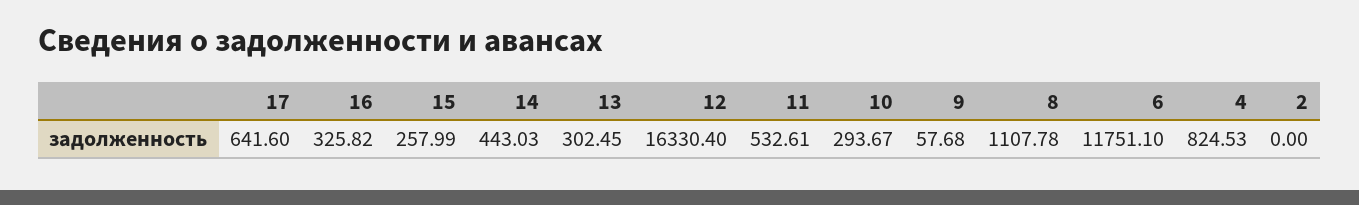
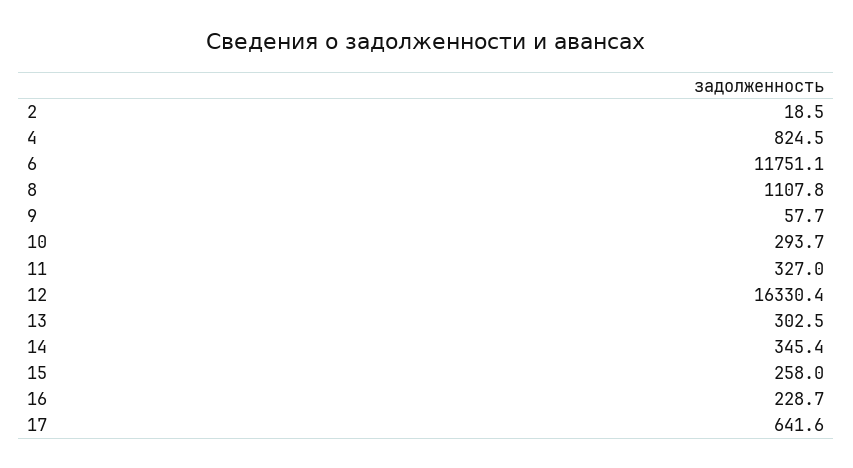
  {
    "17": 641.6,
-   "16": 325.82,
+   "16": 228.7,
    "15": 257.99,
-   "14": 443.03,
+   "14": 345.4,
    "13": 302.45,
    "12": 16330.4,
-   "11": 532.61,
+   "11": 327,
    "10": 293.67,
    "9": 57.68,
    "8": 1107.78,
    "6": 11751.1,
    "4": 824.53,
-   "2": 0
+   "2": 18.5
  }

